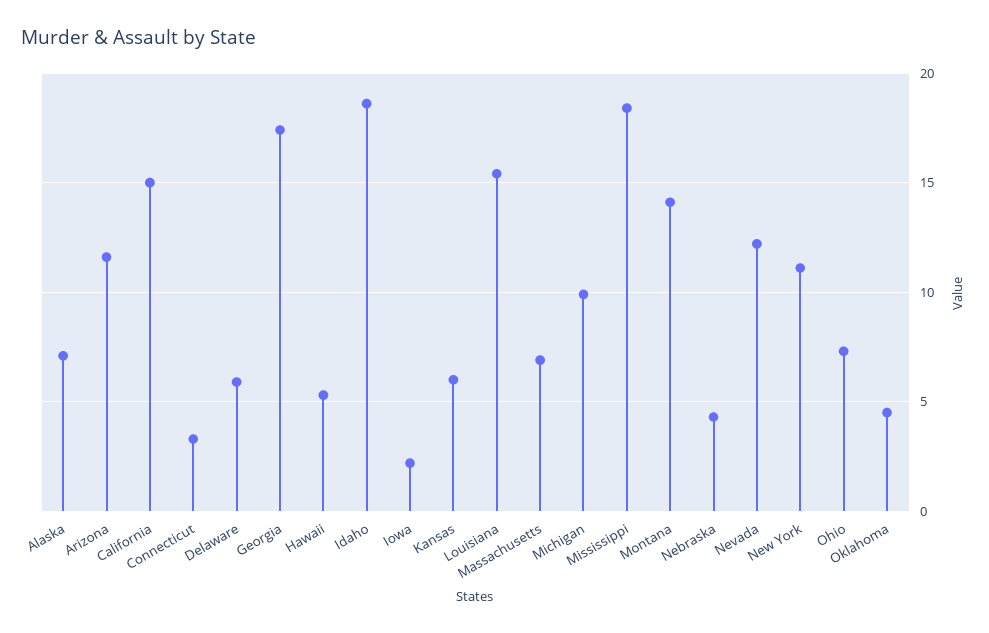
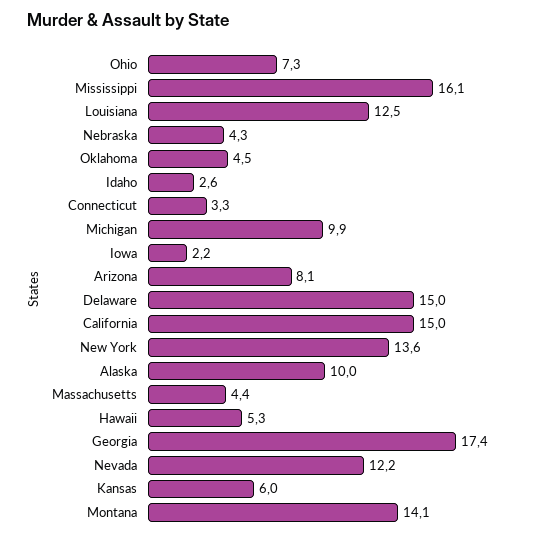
  {
-   "Alaska": 7,
+   "Alaska": 10,
-   "Arizona": 11.5,
+   "Arizona": 8.1,
    "California": 15,
    "Connecticut": 3.3,
-   "Delaware": 6,
+   "Delaware": 15,
    "Georgia": 17.4,
    "Hawaii": 5.3,
-   "Idaho": 18.5,
+   "Idaho": 2.6,
    "Iowa": 2.2,
    "Kansas": 6,
-   "Louisiana": 15.5,
+   "Louisiana": 12.5,
-   "Massachusetts": 7,
+   "Massachusetts": 4.4,
    "Michigan": 9.9,
-   "Mississippi": 18.5,
+   "Mississippi": 16.1,
    "Montana": 14.1,
    "Nebraska": 4.3,
    "Nevada": 12.2,
-   "New York": 11,
+   "New York": 13.6,
    "Ohio": 7.3,
    "Oklahoma": 4.5
  }

